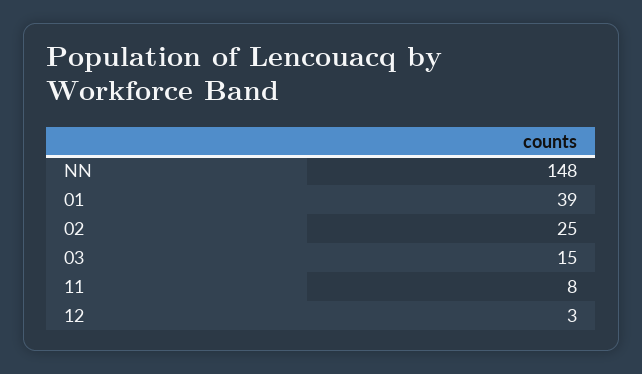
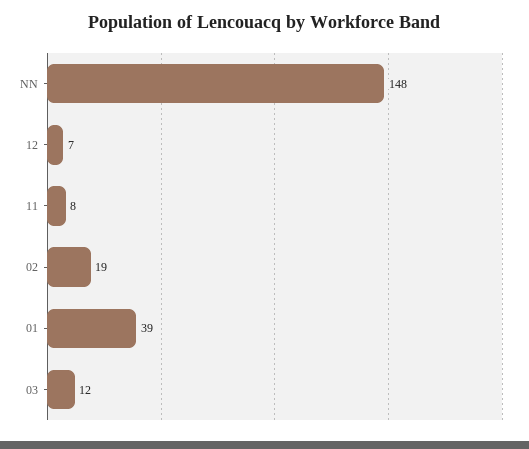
  {
    "NN": 148,
    "01": 39,
-   "02": 25,
+   "02": 19,
-   "03": 15,
+   "03": 12,
    "11": 8,
-   "12": 3
+   "12": 7
  }

